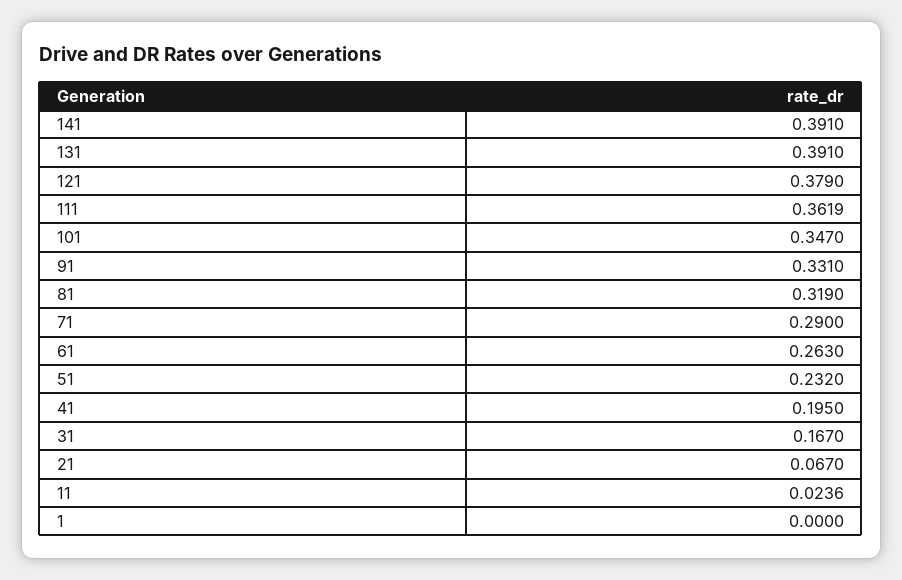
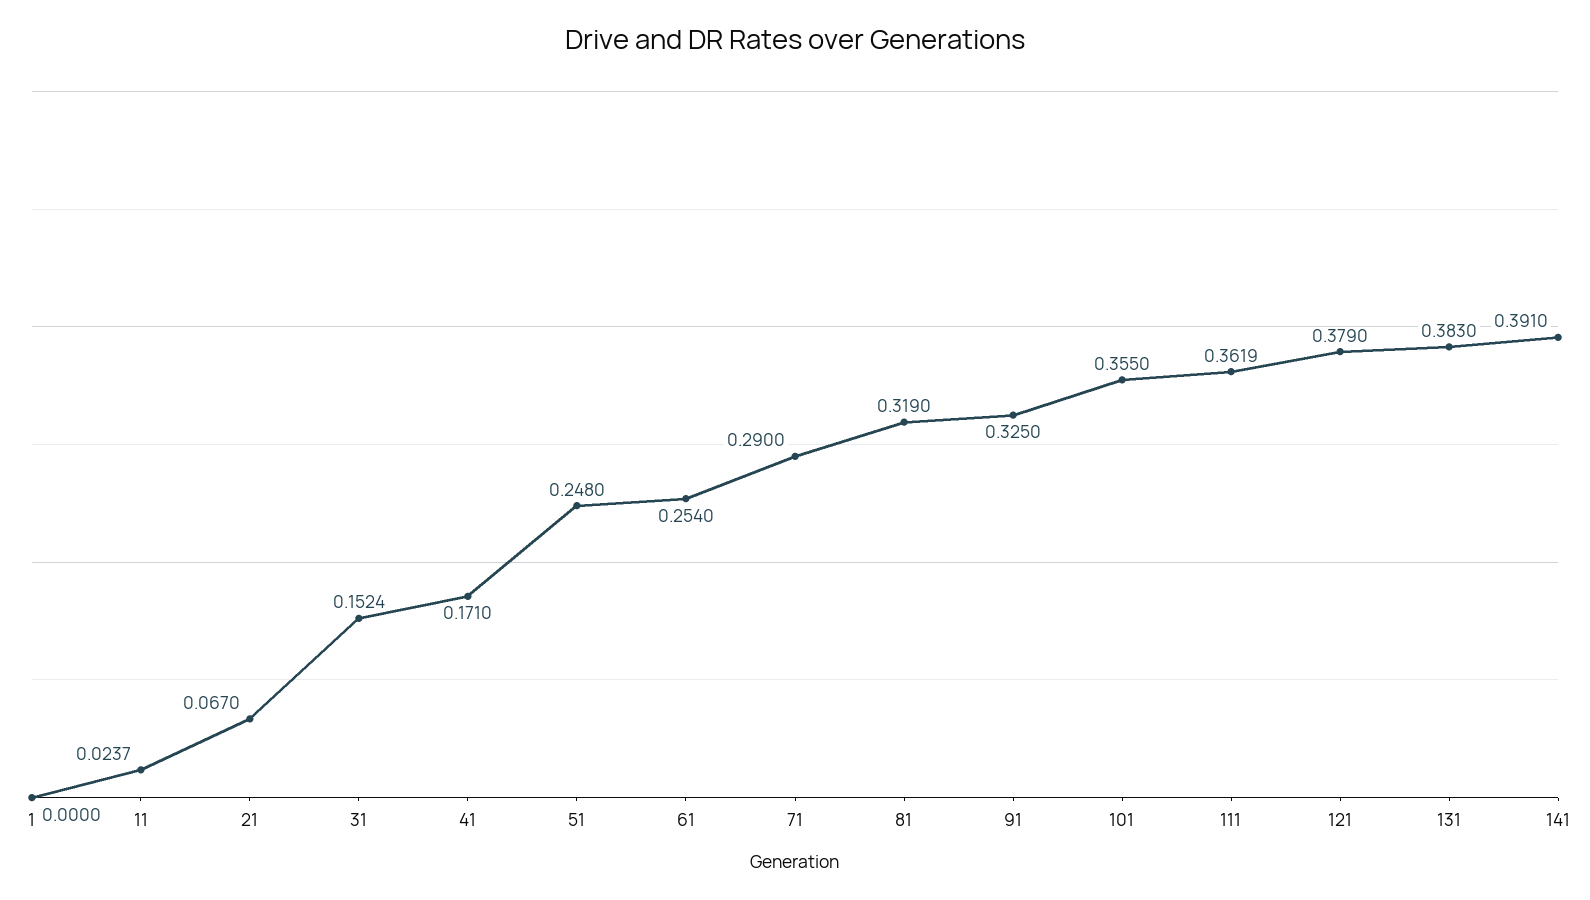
  {
    "141": 0.391,
-   "131": 0.391,
+   "131": 0.383,
    "121": 0.379,
    "111": 0.3619,
-   "101": 0.347,
+   "101": 0.355,
-   "91": 0.331,
+   "91": 0.325,
    "81": 0.319,
    "71": 0.29,
-   "61": 0.263,
+   "61": 0.254,
-   "51": 0.232,
+   "51": 0.248,
-   "41": 0.195,
+   "41": 0.171,
-   "31": 0.167,
+   "31": 0.1524,
    "21": 0.067,
-   "11": 0.0236,
+   "11": 0.0237,
    "1": 0
  }

